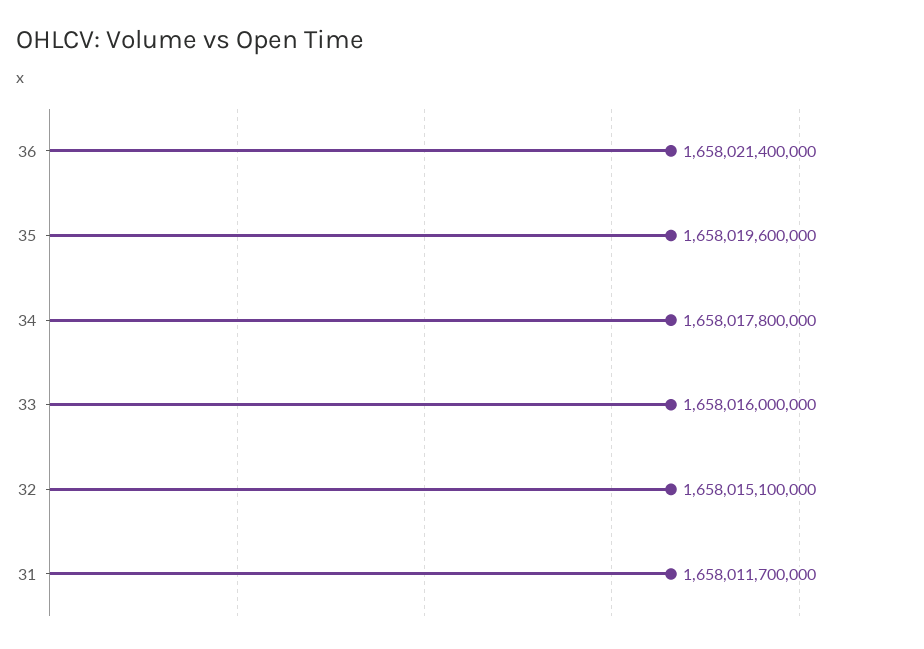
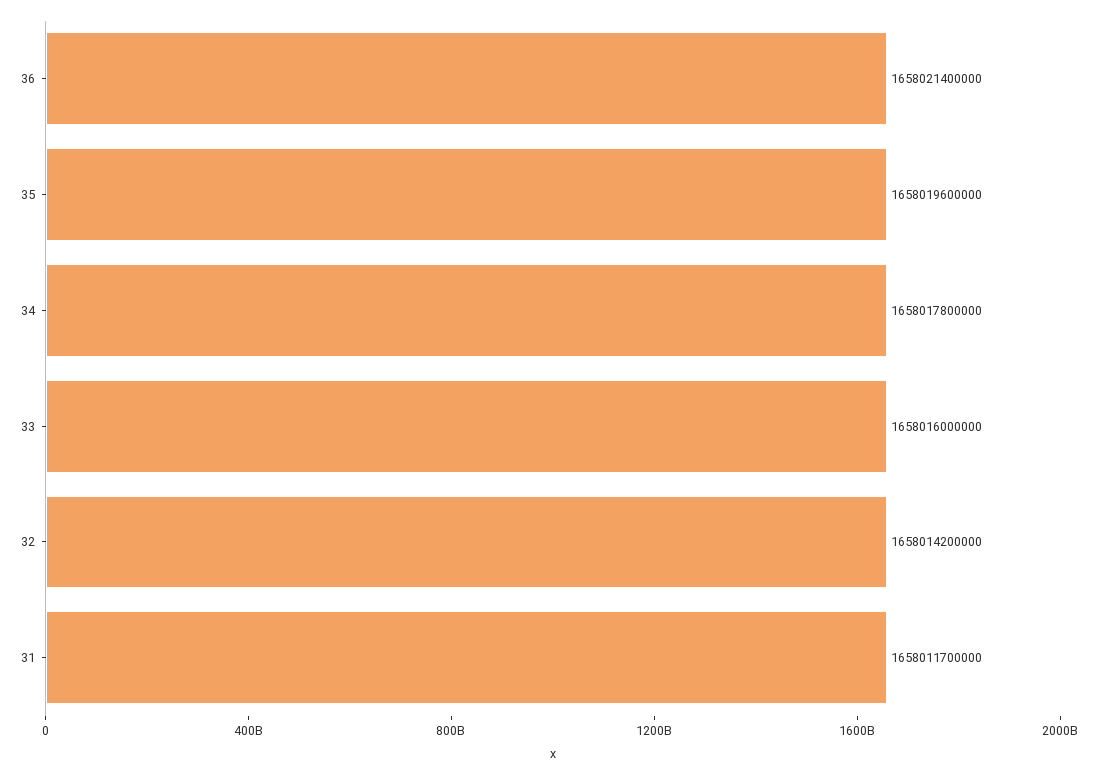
  {
    "36": 1658021400000,
    "35": 1658019600000,
    "34": 1658017800000,
    "33": 1658016000000,
-   "32": 1658015100000,
+   "32": 1658014200000,
    "31": 1658011700000
  }

